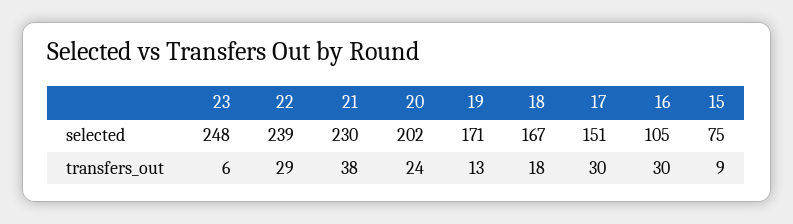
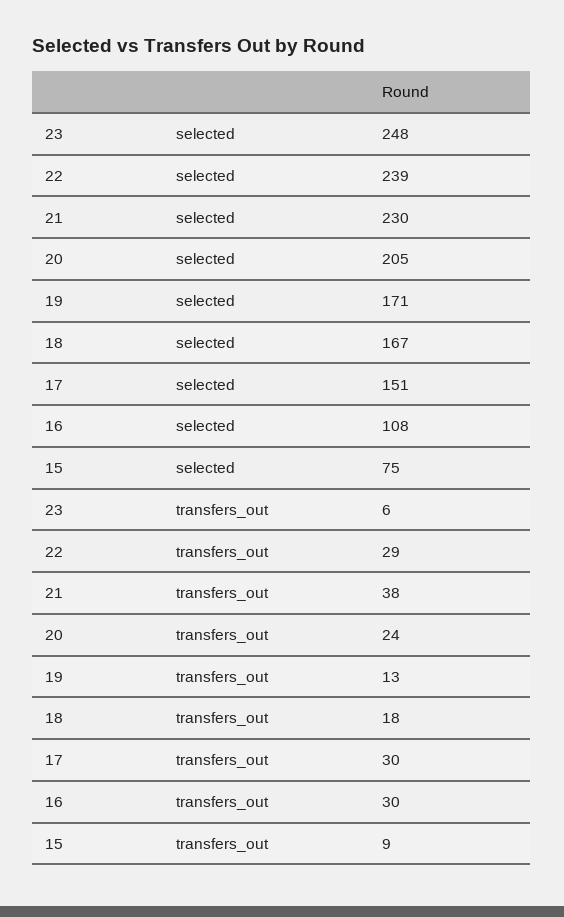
  {
    "23": {
      "selected": 248,
      "transfers_out": 6
    },
    "22": {
      "selected": 239,
      "transfers_out": 29
    },
    "21": {
      "selected": 230,
      "transfers_out": 38
    },
    "20": {
-     "selected": 202,
+     "selected": 205,
      "transfers_out": 24
    },
    "19": {
      "selected": 171,
      "transfers_out": 13
    },
    "18": {
      "selected": 167,
      "transfers_out": 18
    },
    "17": {
      "selected": 151,
      "transfers_out": 30
    },
    "16": {
-     "selected": 105,
+     "selected": 108,
      "transfers_out": 30
    },
    "15": {
      "selected": 75,
      "transfers_out": 9
    }
  }

